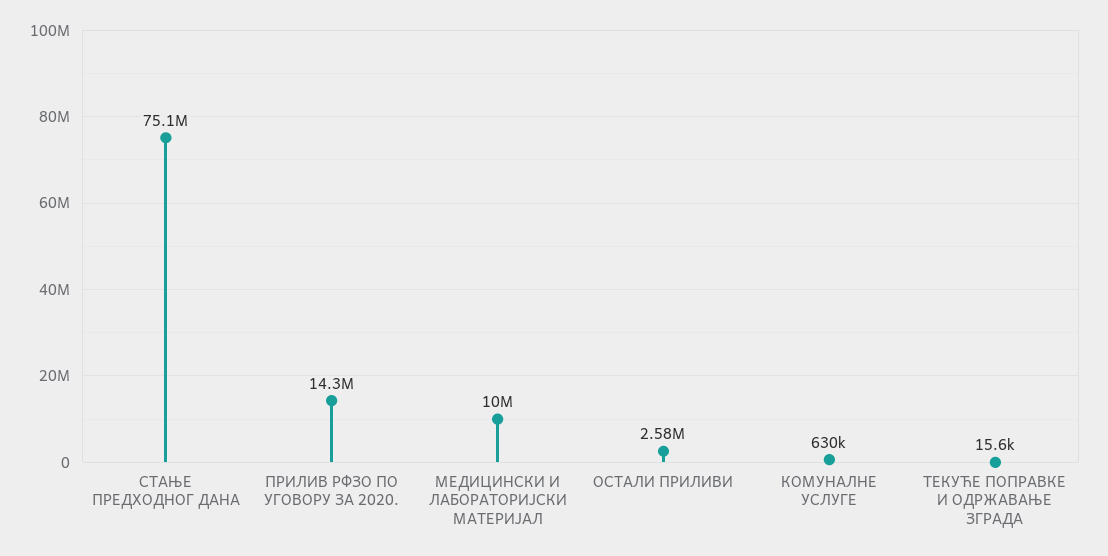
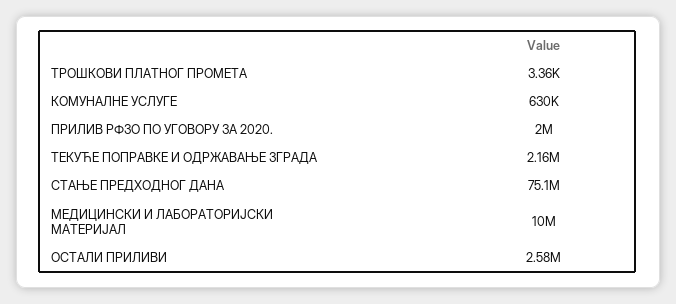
  {
    "СТАЊЕ ПРЕДХОДНОГ ДАНА": 75100000,
-   "ПРИЛИВ РФЗО ПО УГОВОРУ ЗА 2020.": 14300000,
+   "ПРИЛИВ РФЗО ПО УГОВОРУ ЗА 2020.": 2000000,
    "МЕДИЦИНСКИ И ЛАБОРАТОРИЈСКИ МАТЕРИЈАЛ": 10000000,
    "ОСТАЛИ ПРИЛИВИ": 2580000,
    "КОМУНАЛНЕ УСЛУГЕ": 630000,
-   "ТЕКУЋЕ ПОПРАВКЕ И ОДРЖАВАЊЕ ЗГРАДА": 15600
+   "ТЕКУЋЕ ПОПРАВКЕ И ОДРЖАВАЊЕ ЗГРАДА": 2160000,
+   "ТРОШКОВИ ПЛАТНОГ ПРОМЕТА": 3360
  }

